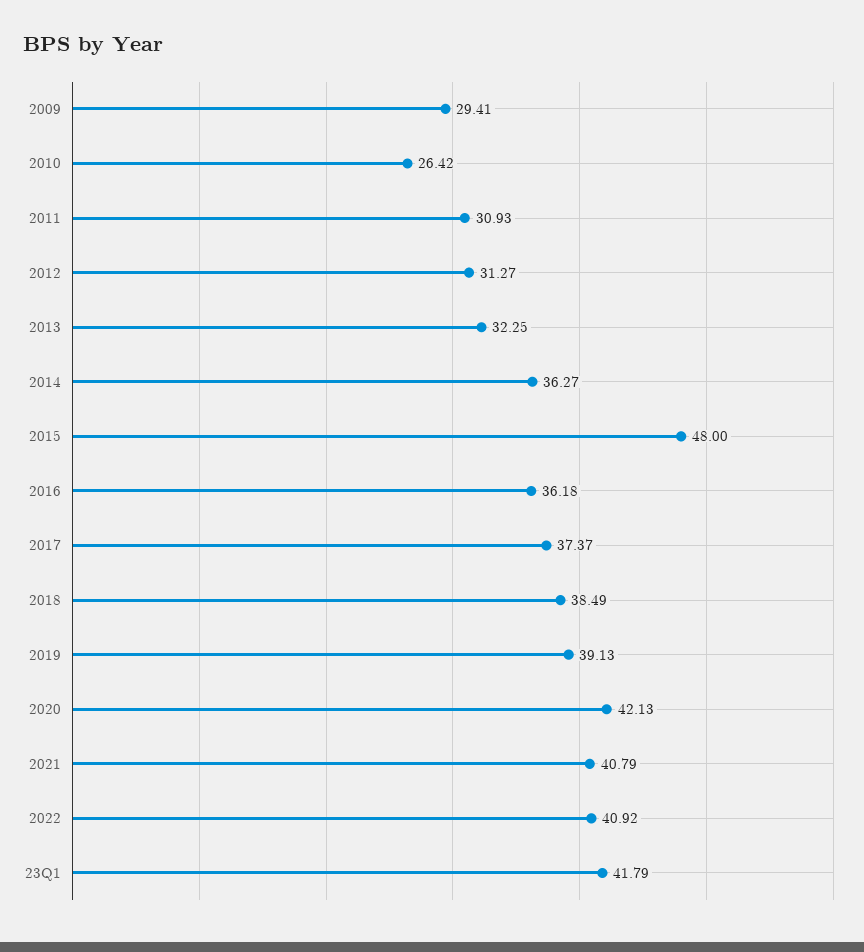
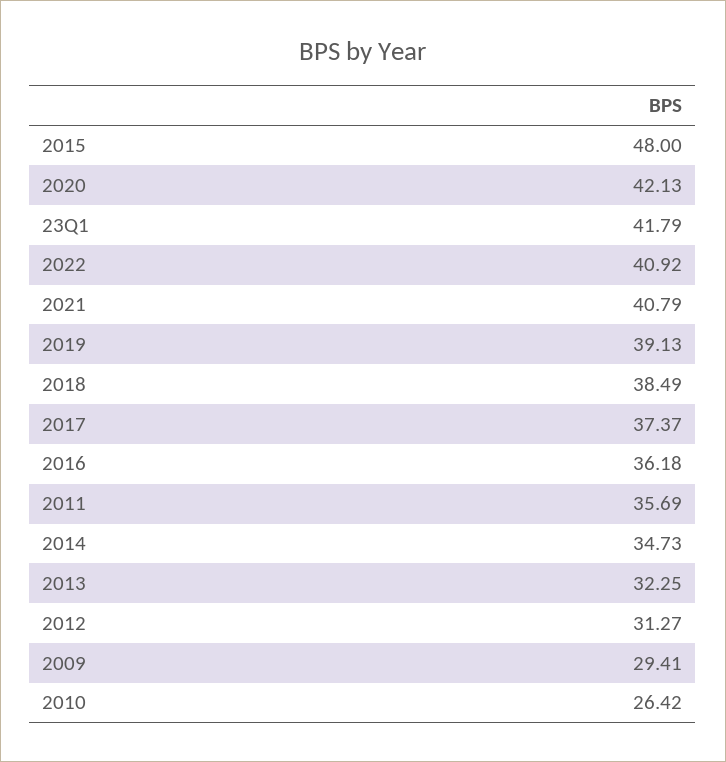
  {
    "2009": 29.41,
    "2010": 26.42,
-   "2011": 30.93,
+   "2011": 35.69,
    "2012": 31.27,
    "2013": 32.25,
-   "2014": 36.27,
+   "2014": 34.73,
    "2015": 48,
    "2016": 36.18,
    "2017": 37.37,
    "2018": 38.49,
    "2019": 39.13,
    "2020": 42.13,
    "2021": 40.79,
    "2022": 40.92,
    "23Q1": 41.79
  }

